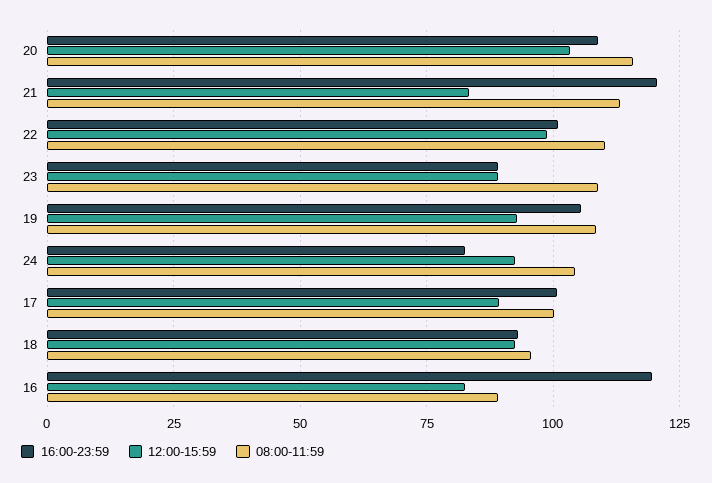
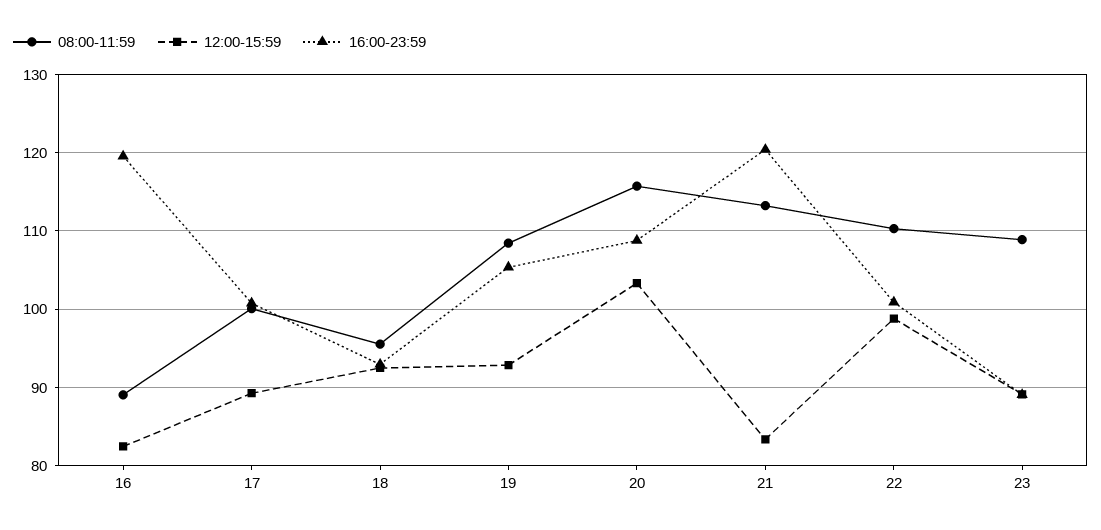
  {
    "16:00-23:59": {
      "20": 109,
      "21": 120,
      "22": 101,
      "23": 89,
      "19": 105,
-     "24": 82.5,
      "17": 101,
      "18": 93,
      "16": 120
    },
    "12:00-15:59": {
      "20": 103,
      "21": 83,
      "22": 99,
      "23": 89,
      "19": 93,
-     "24": 92.5,
      "17": 89,
      "18": 93,
      "16": 82
    },
    "08:00-11:59": {
      "20": 116,
      "21": 113,
      "22": 110,
      "23": 109,
      "19": 108,
-     "24": 105,
      "17": 100,
      "18": 96,
      "16": 89
    }
  }

